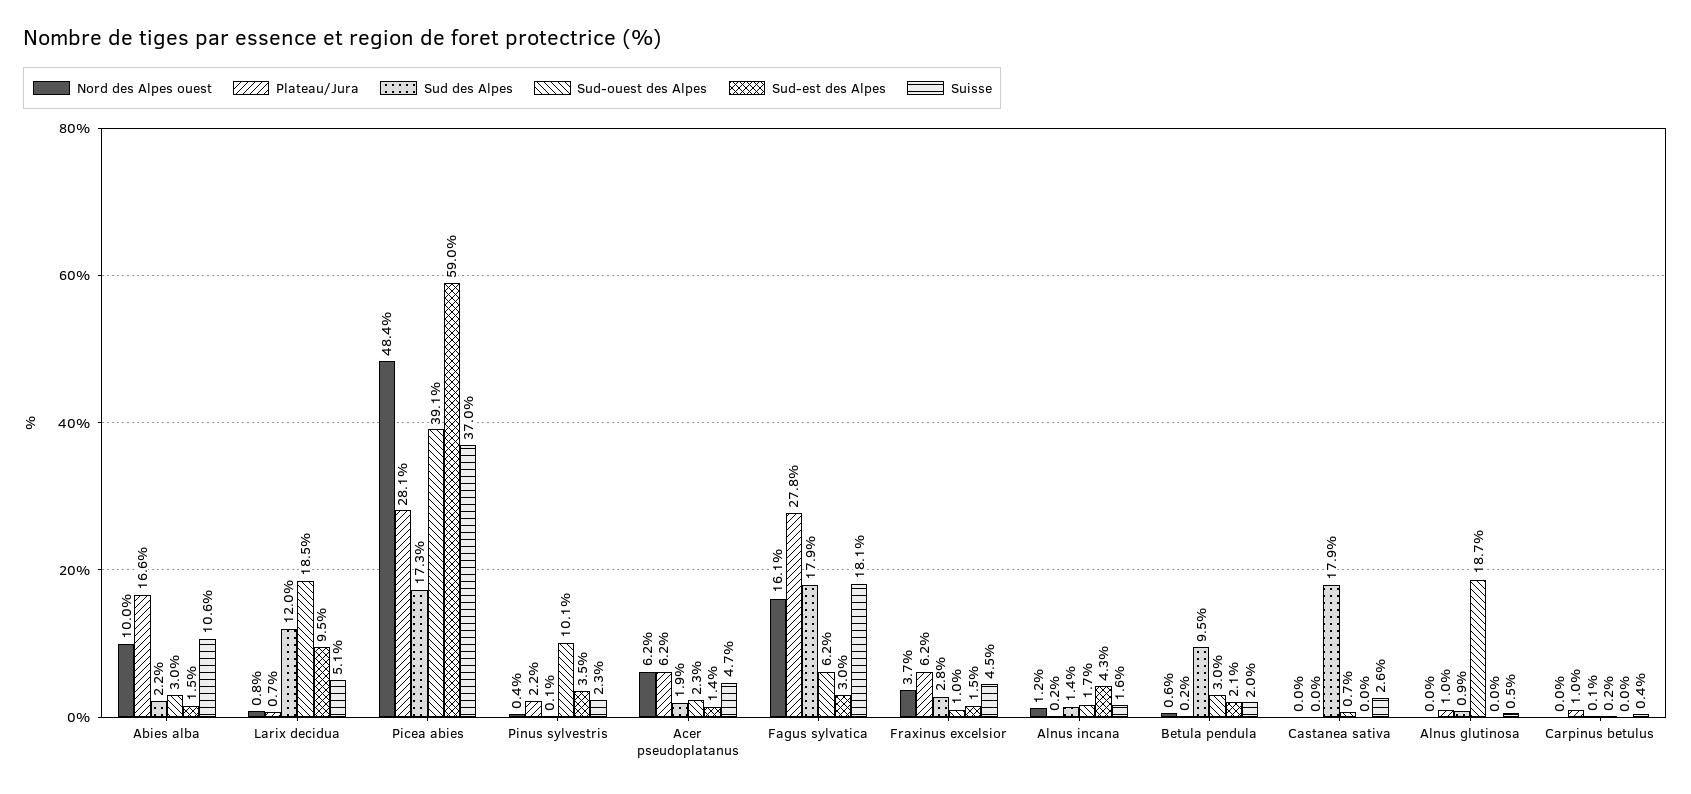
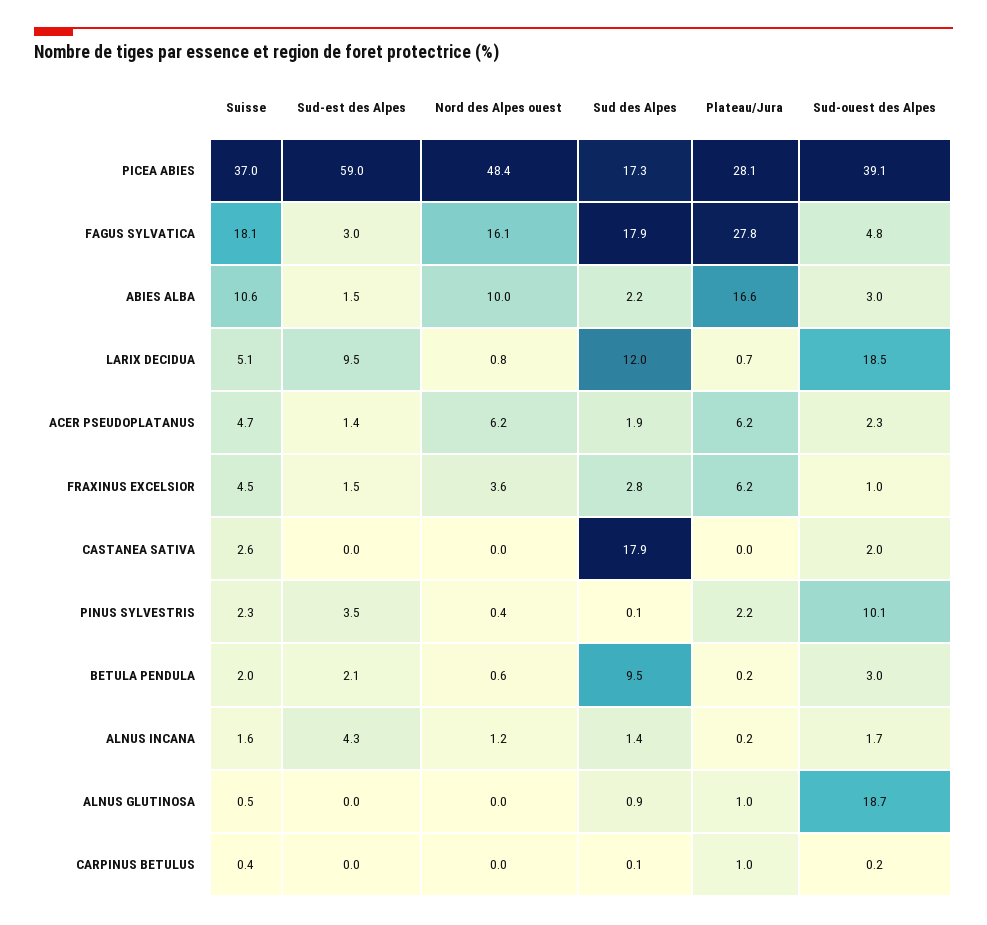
  {
    "Nord des Alpes ouest": {
      "Abies alba": 10,
      "Larix decidua": 0.8,
      "Picea abies": 48.4,
      "Pinus sylvestris": 0.4,
      "Acer pseudoplatanus": 6.2,
      "Fagus sylvatica": 16.1,
-     "Fraxinus excelsior": 3.7,
+     "Fraxinus excelsior": 3.6,
      "Alnus incana": 1.2,
      "Betula pendula": 0.6,
      "Castanea sativa": 0,
      "Alnus glutinosa": 0,
      "Carpinus betulus": 0
    },
    "Plateau/Jura": {
      "Abies alba": 16.6,
      "Larix decidua": 0.7,
      "Picea abies": 28.1,
      "Pinus sylvestris": 2.2,
      "Acer pseudoplatanus": 6.2,
      "Fagus sylvatica": 27.8,
      "Fraxinus excelsior": 6.2,
      "Alnus incana": 0.2,
      "Betula pendula": 0.2,
      "Castanea sativa": 0,
      "Alnus glutinosa": 1,
      "Carpinus betulus": 1
    },
    "Sud des Alpes": {
      "Abies alba": 2.2,
      "Larix decidua": 12,
      "Picea abies": 17.3,
      "Pinus sylvestris": 0.1,
      "Acer pseudoplatanus": 1.9,
      "Fagus sylvatica": 17.9,
      "Fraxinus excelsior": 2.8,
      "Alnus incana": 1.4,
      "Betula pendula": 9.5,
      "Castanea sativa": 17.9,
      "Alnus glutinosa": 0.9,
      "Carpinus betulus": 0.1
    },
    "Sud-ouest des Alpes": {
      "Abies alba": 3,
      "Larix decidua": 18.5,
      "Picea abies": 39.1,
      "Pinus sylvestris": 10.1,
      "Acer pseudoplatanus": 2.3,
-     "Fagus sylvatica": 6.2,
+     "Fagus sylvatica": 4.8,
      "Fraxinus excelsior": 1,
      "Alnus incana": 1.7,
      "Betula pendula": 3,
-     "Castanea sativa": 0.7,
+     "Castanea sativa": 2,
      "Alnus glutinosa": 18.7,
      "Carpinus betulus": 0.2
    },
    "Sud-est des Alpes": {
      "Abies alba": 1.5,
      "Larix decidua": 9.5,
      "Picea abies": 59,
      "Pinus sylvestris": 3.5,
      "Acer pseudoplatanus": 1.4,
      "Fagus sylvatica": 3,
      "Fraxinus excelsior": 1.5,
      "Alnus incana": 4.3,
      "Betula pendula": 2.1,
      "Castanea sativa": 0,
      "Alnus glutinosa": 0,
      "Carpinus betulus": 0
    },
    "Suisse": {
      "Abies alba": 10.6,
      "Larix decidua": 5.1,
      "Picea abies": 37,
      "Pinus sylvestris": 2.3,
      "Acer pseudoplatanus": 4.7,
      "Fagus sylvatica": 18.1,
      "Fraxinus excelsior": 4.5,
      "Alnus incana": 1.6,
      "Betula pendula": 2,
      "Castanea sativa": 2.6,
      "Alnus glutinosa": 0.5,
      "Carpinus betulus": 0.4
    }
  }

